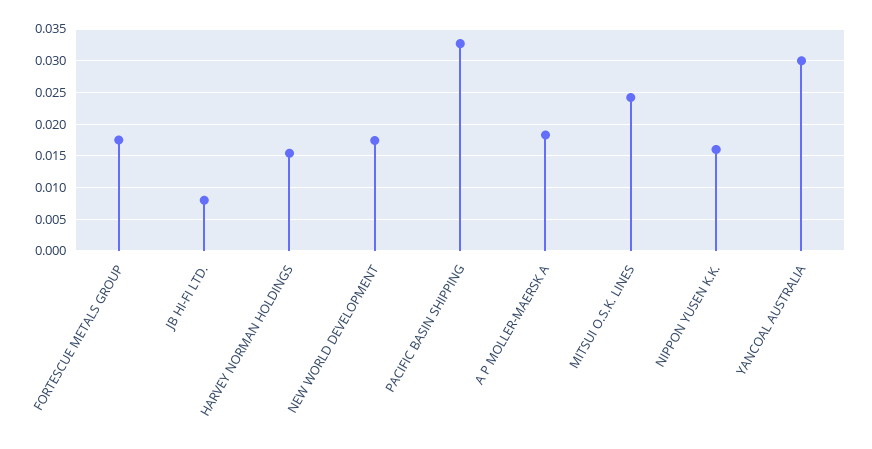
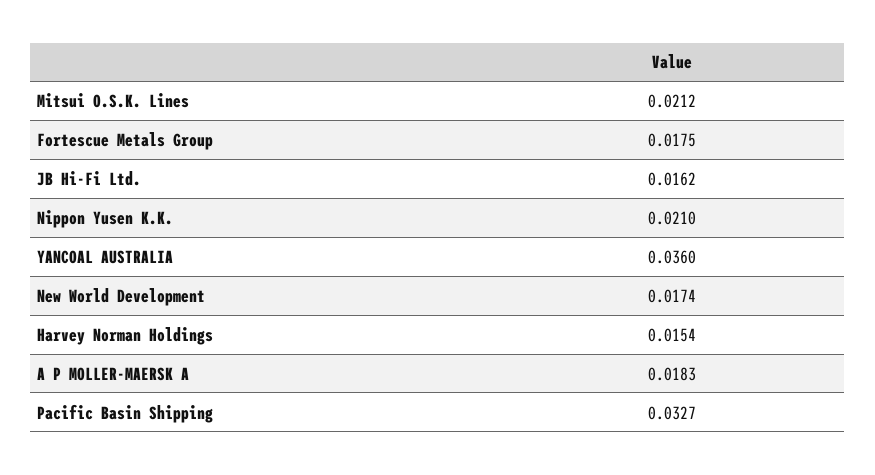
  {
    "FORTESCUE METALS GROUP": 0.0175,
-   "JB HI-FI LTD.": 0.008,
+   "JB HI-FI LTD.": 0.0162,
    "HARVEY NORMAN HOLDINGS": 0.0154,
    "NEW WORLD DEVELOPMENT": 0.0174,
    "PACIFIC BASIN SHIPPING": 0.0327,
    "A P MOLLER-MAERSK A": 0.0183,
-   "MITSUI O.S.K. LINES": 0.024,
+   "MITSUI O.S.K. LINES": 0.0212,
-   "NIPPON YUSEN K.K.": 0.016,
+   "NIPPON YUSEN K.K.": 0.021,
-   "YANCOAL AUSTRALIA": 0.03
+   "YANCOAL AUSTRALIA": 0.036
  }

